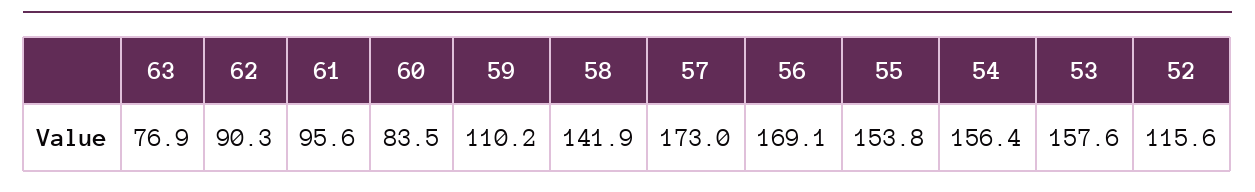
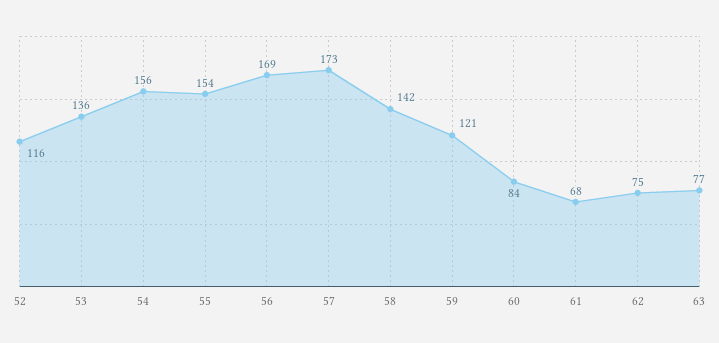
  {
    "63": 76.9,
-   "62": 90.3,
+   "62": 75,
-   "61": 95.6,
+   "61": 68,
    "60": 83.5,
-   "59": 110.2,
+   "59": 121,
    "58": 141.9,
    "57": 173,
    "56": 169.1,
    "55": 153.8,
    "54": 156.4,
-   "53": 157.6,
+   "53": 136,
    "52": 115.6
  }

